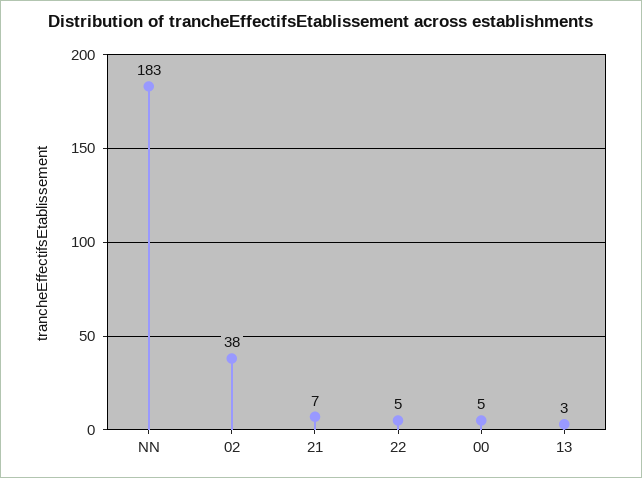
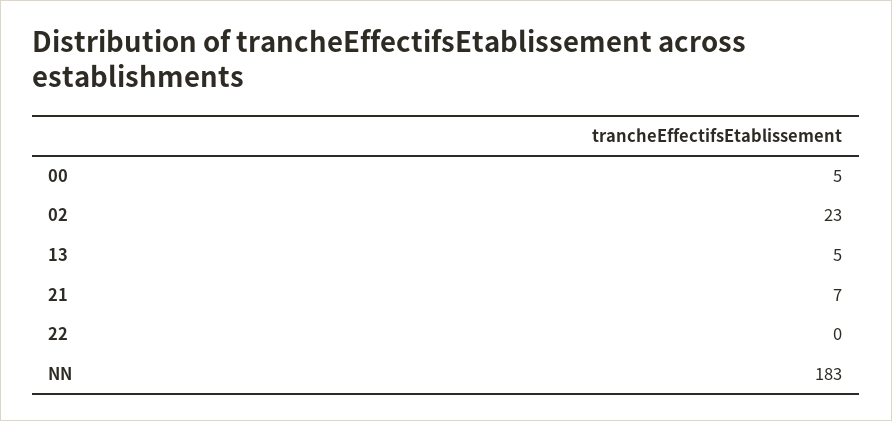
  {
    "NN": 183,
-   "02": 38,
+   "02": 23,
    "21": 7,
-   "22": 5,
+   "22": 0,
    "00": 5,
-   "13": 3
+   "13": 5
  }

